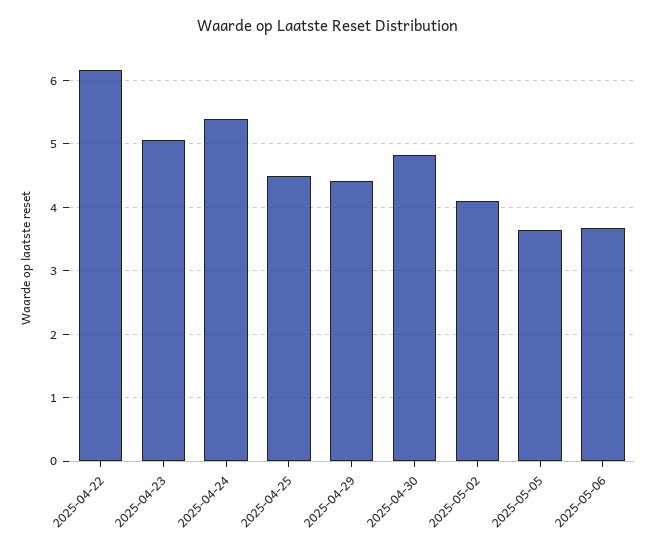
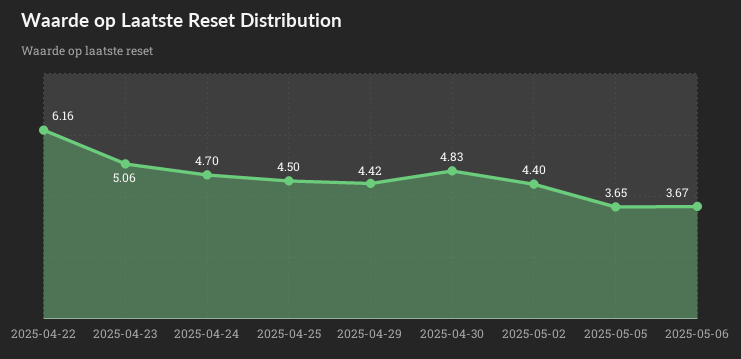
  {
    "2025-04-22": 6.16,
    "2025-04-23": 5.06,
-   "2025-04-24": 5.4,
+   "2025-04-24": 4.7,
    "2025-04-25": 4.5,
    "2025-04-29": 4.42,
    "2025-04-30": 4.83,
-   "2025-05-02": 4.1,
+   "2025-05-02": 4.4,
    "2025-05-05": 3.65,
    "2025-05-06": 3.67
  }

